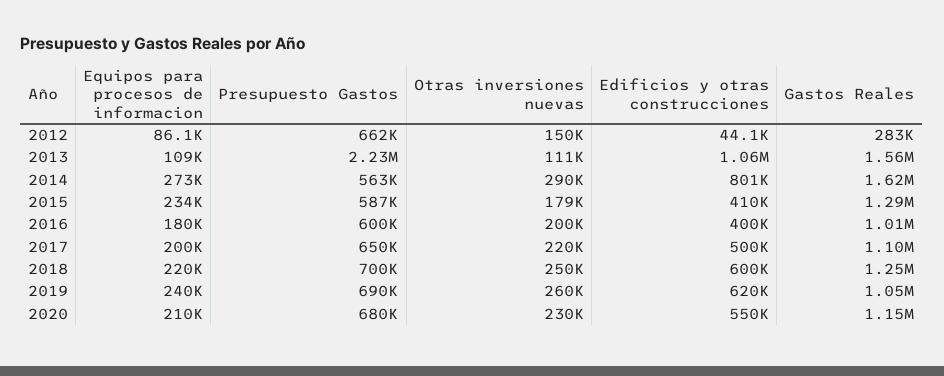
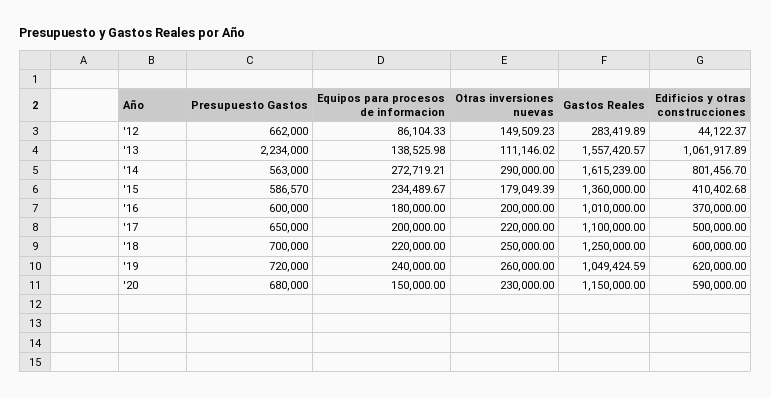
  {
    "Equipos para procesos de informacion": {
      "2012": 86104.33,
-     "2013": 109000,
+     "2013": 138525.98,
      "2014": 272719.21,
      "2015": 234489.67,
      "2016": 180000,
      "2017": 200000,
      "2018": 220000,
      "2019": 240000,
-     "2020": 210000
+     "2020": 150000
    },
    "Presupuesto Gastos": {
      "2012": 662000,
      "2013": 2234000,
      "2014": 563000,
      "2015": 586570,
      "2016": 600000,
      "2017": 650000,
      "2018": 700000,
-     "2019": 690000,
+     "2019": 720000,
      "2020": 680000
    },
    "Otras inversiones nuevas": {
      "2012": 149509.23,
      "2013": 111146.02,
      "2014": 290000,
      "2015": 179049.39,
      "2016": 200000,
      "2017": 220000,
      "2018": 250000,
      "2019": 260000,
      "2020": 230000
    },
    "Edificios y otras construcciones": {
      "2012": 44122.37,
      "2013": 1061917.89,
      "2014": 801456.7,
      "2015": 410402.68,
-     "2016": 400000,
+     "2016": 370000,
      "2017": 500000,
      "2018": 600000,
      "2019": 620000,
-     "2020": 550000
+     "2020": 590000
    },
    "Gastos Reales": {
      "2012": 283419.89,
      "2013": 1557420.57,
      "2014": 1615239,
-     "2015": 1290000,
+     "2015": 1360000,
      "2016": 1010000,
      "2017": 1100000,
      "2018": 1250000,
      "2019": 1049424.59,
      "2020": 1150000
    }
  }

